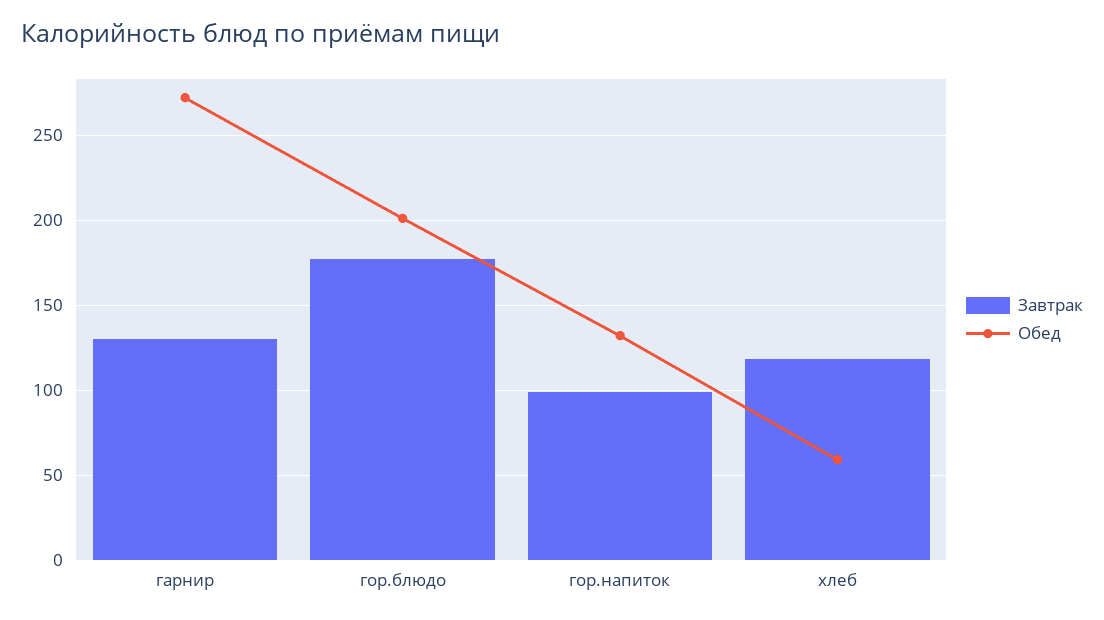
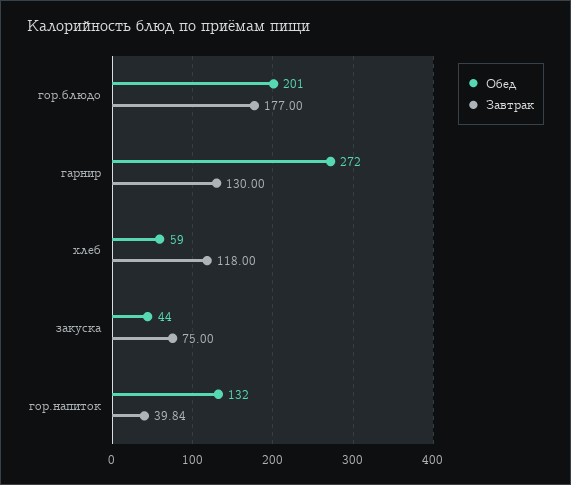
  {
    "Завтрак": {
      "гарнир": 130,
      "гор.блюдо": 177,
-     "гор.напиток": 100,
+     "гор.напиток": 39.84,
-     "хлеб": 118
+     "хлеб": 118,
+     "закуска": 75
    },
    "Обед": {
      "гарнир": 272,
      "гор.блюдо": 201,
      "гор.напиток": 132,
-     "хлеб": 59
+     "хлеб": 59,
+     "закуска": 44
    }
  }

